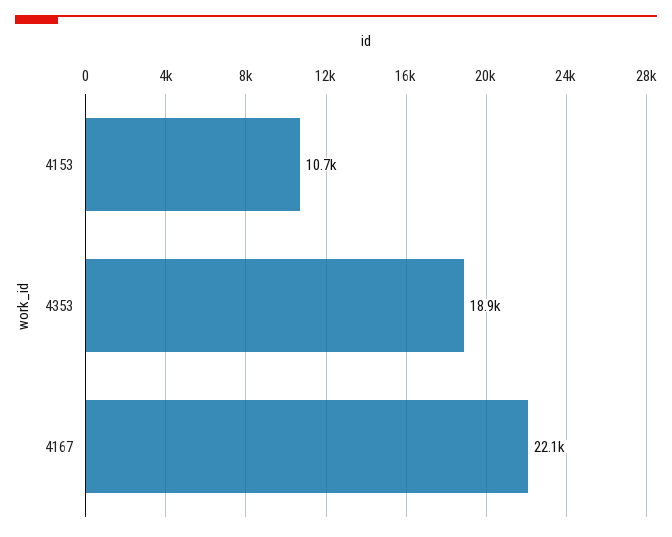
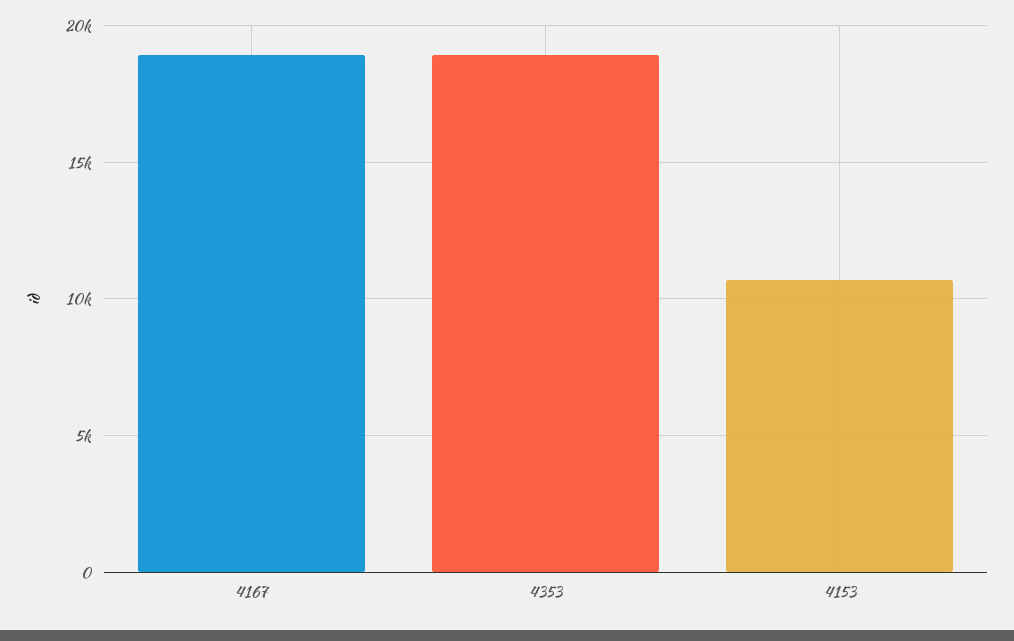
  {
    "4153": 10700,
    "4353": 18900,
-   "4167": 22100
+   "4167": 19000
  }

